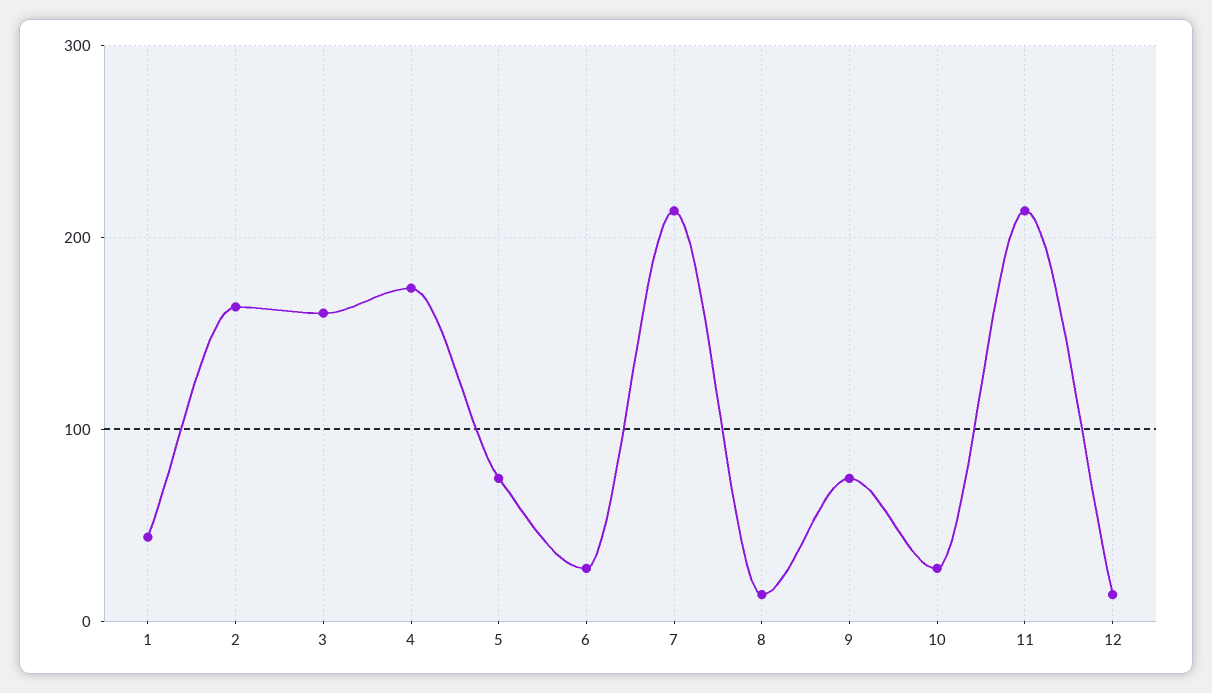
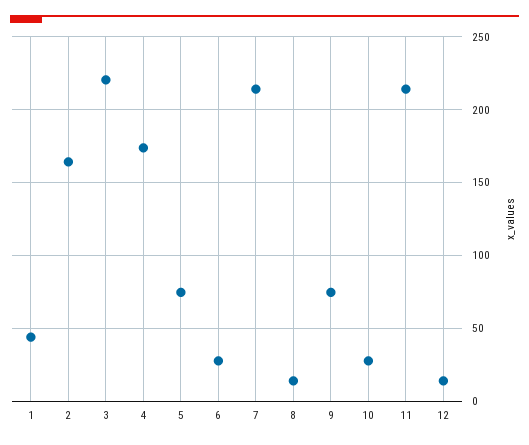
  {
    "1": 45,
    "2": 165,
-   "3": 160,
+   "3": 220,
    "4": 175,
    "5": 75,
    "6": 30,
    "7": 215,
    "8": 15,
    "9": 75,
    "10": 30,
    "11": 215,
    "12": 15
  }

